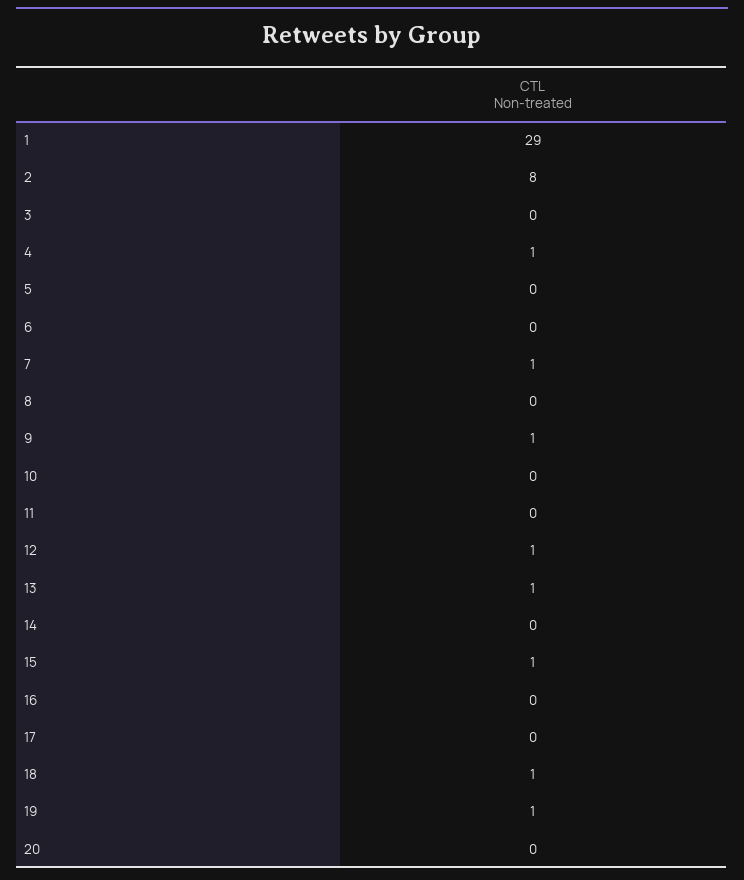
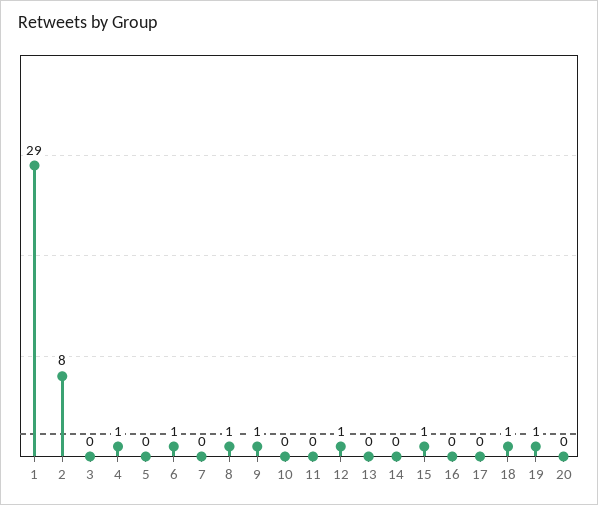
  {
    "1": 29,
    "2": 8,
    "3": 0,
    "4": 1,
    "5": 0,
-   "6": 0,
+   "6": 1,
-   "7": 1,
+   "7": 0,
-   "8": 0,
+   "8": 1,
    "9": 1,
    "10": 0,
    "11": 0,
    "12": 1,
-   "13": 1,
+   "13": 0,
    "14": 0,
    "15": 1,
    "16": 0,
    "17": 0,
    "18": 1,
    "19": 1,
    "20": 0
  }

